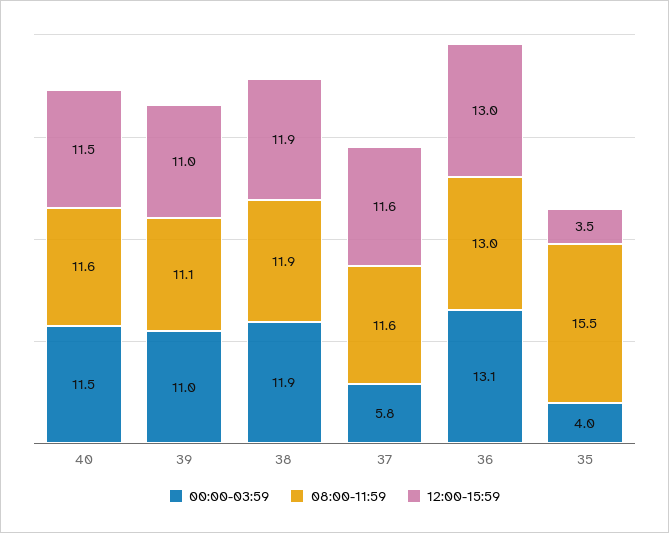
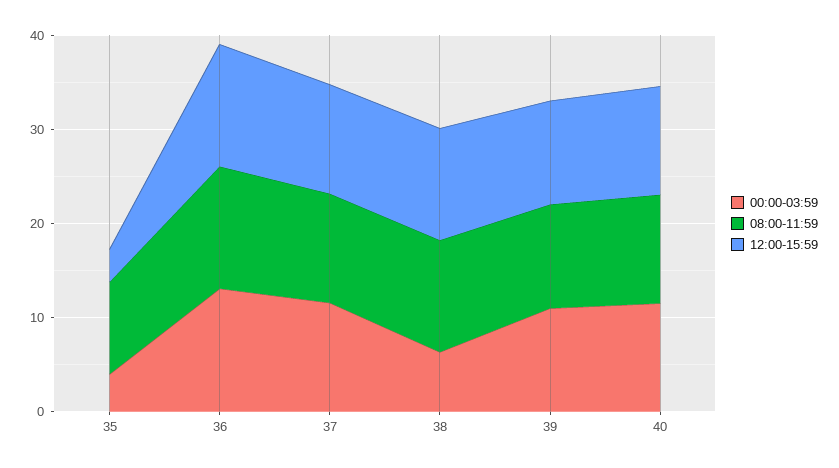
  {
    "00:00-03:59": {
      "40": 11.5,
      "39": 11,
-     "38": 11.9,
+     "38": 6,
-     "37": 5.8,
+     "37": 12,
      "36": 13.1,
      "35": 4
    },
    "08:00-11:59": {
      "40": 11.6,
      "39": 11.1,
      "38": 11.9,
      "37": 11.6,
      "36": 13,
-     "35": 15.5
+     "35": 10
    },
    "12:00-15:59": {
      "40": 11.5,
      "39": 11,
      "38": 11.9,
      "37": 11.6,
      "36": 13,
      "35": 3.5
    }
  }

